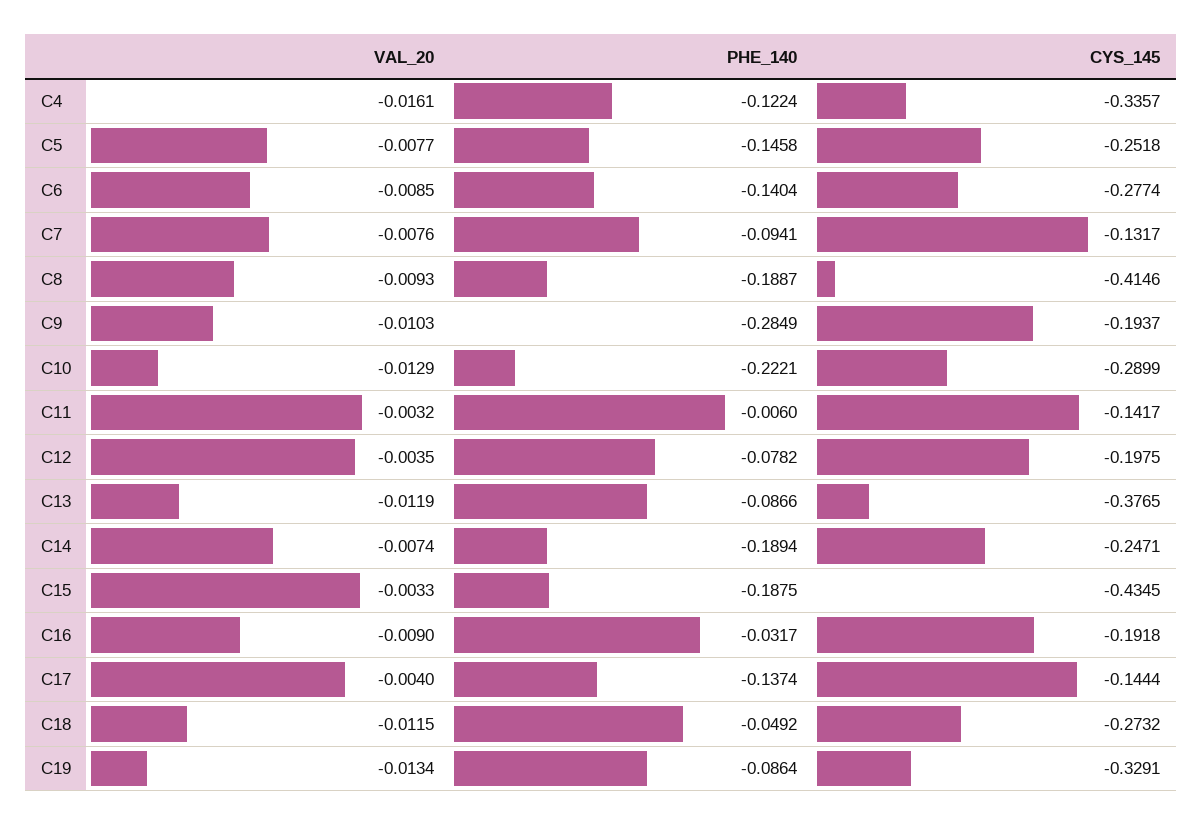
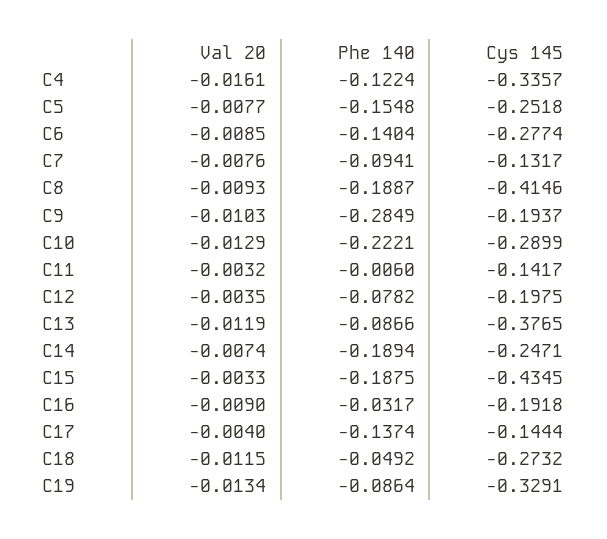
  {
    "VAL_20": {
      "C4": -0.0161,
      "C5": -0.0077,
      "C6": -0.0085,
      "C7": -0.0076,
      "C8": -0.0093,
      "C9": -0.0103,
      "C10": -0.0129,
      "C11": -0.0032,
      "C12": -0.0035,
      "C13": -0.0119,
      "C14": -0.0074,
      "C15": -0.0033,
      "C16": -0.009,
      "C17": -0.004,
      "C18": -0.0115,
      "C19": -0.0134
    },
    "PHE_140": {
      "C4": -0.1224,
-     "C5": -0.1458,
+     "C5": -0.1548,
      "C6": -0.1404,
      "C7": -0.0941,
      "C8": -0.1887,
      "C9": -0.2849,
      "C10": -0.2221,
      "C11": -0.006,
      "C12": -0.0782,
      "C13": -0.0866,
      "C14": -0.1894,
      "C15": -0.1875,
      "C16": -0.0317,
      "C17": -0.1374,
      "C18": -0.0492,
      "C19": -0.0864
    },
    "CYS_145": {
      "C4": -0.3357,
      "C5": -0.2518,
      "C6": -0.2774,
      "C7": -0.1317,
      "C8": -0.4146,
      "C9": -0.1937,
      "C10": -0.2899,
      "C11": -0.1417,
      "C12": -0.1975,
      "C13": -0.3765,
      "C14": -0.2471,
      "C15": -0.4345,
      "C16": -0.1918,
      "C17": -0.1444,
      "C18": -0.2732,
      "C19": -0.3291
    }
  }

